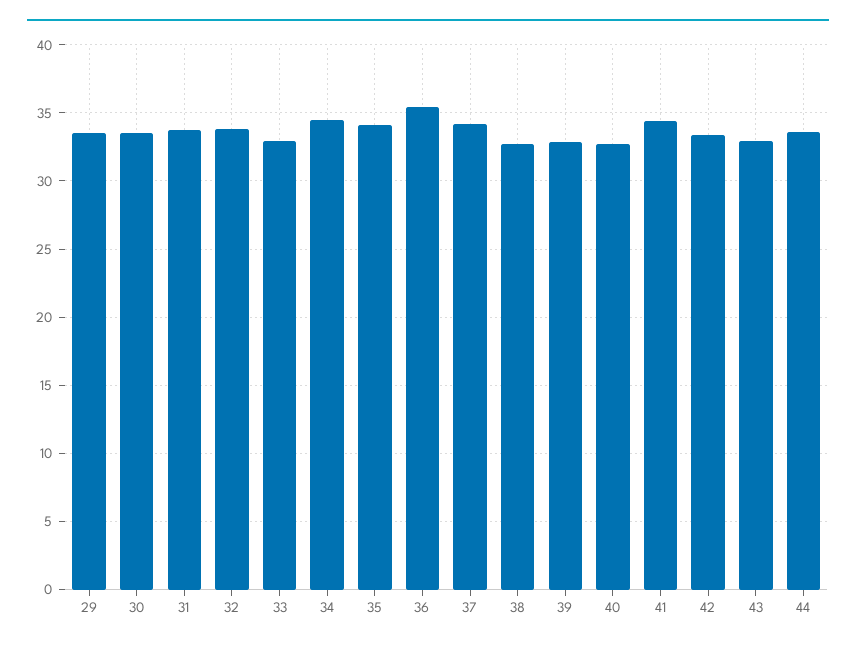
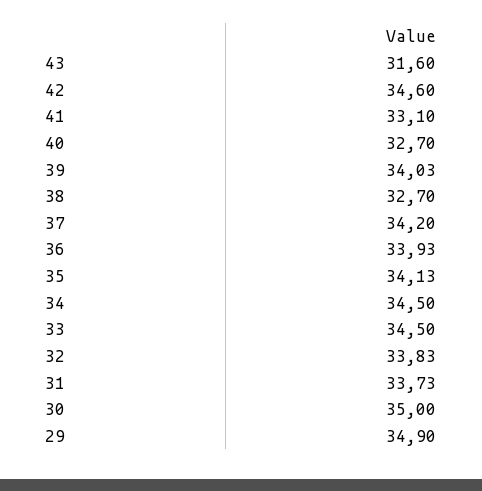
  {
-   "29": 33.5,
+   "29": 34.9,
-   "30": 33.5,
+   "30": 35,
    "31": 33.73,
    "32": 33.83,
-   "33": 33,
+   "33": 34.5,
    "34": 34.5,
    "35": 34.13,
-   "36": 35.5,
+   "36": 33.93,
    "37": 34.2,
    "38": 32.7,
-   "39": 33,
+   "39": 34.03,
    "40": 32.7,
-   "41": 34.5,
+   "41": 33.1,
-   "42": 33.5,
+   "42": 34.6,
-   "43": 33,
+   "43": 31.6
-   "44": 33.5
  }

